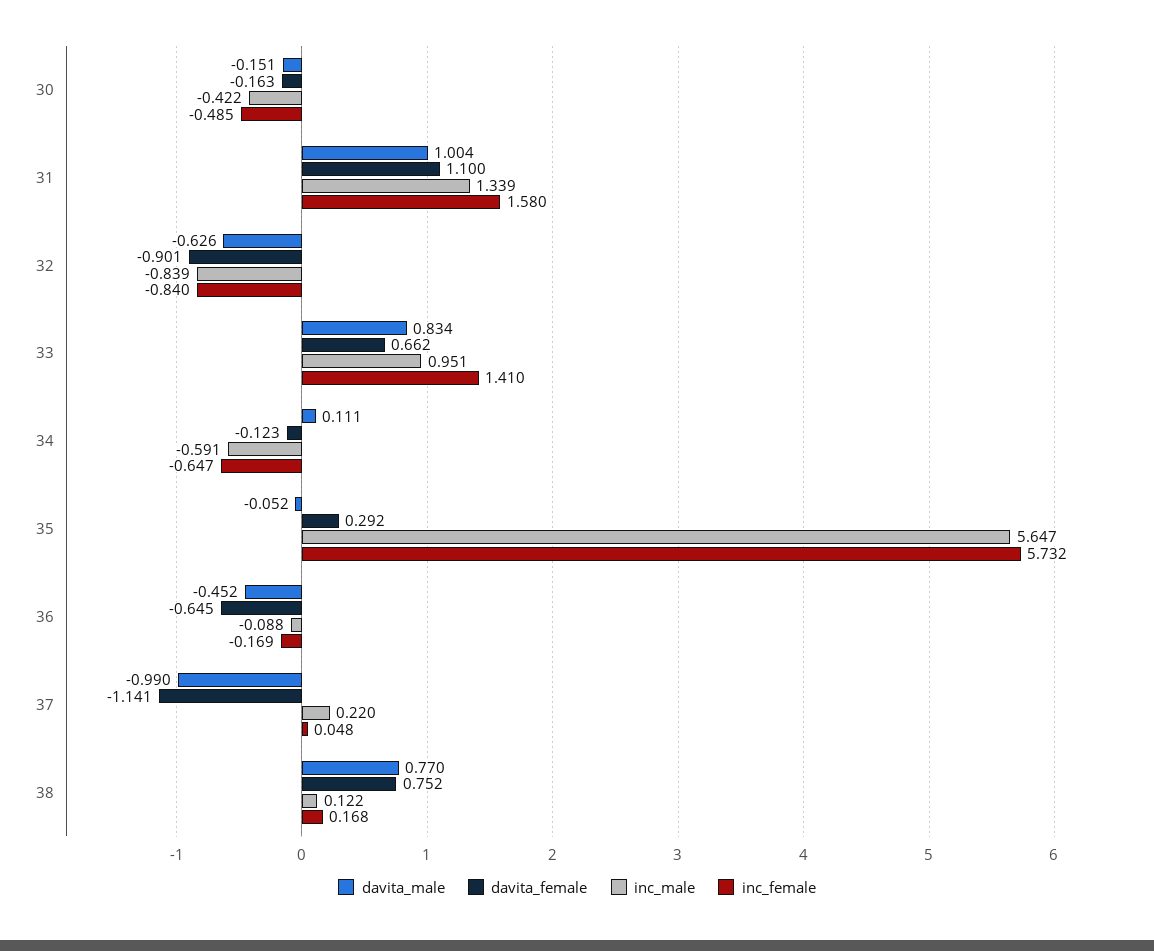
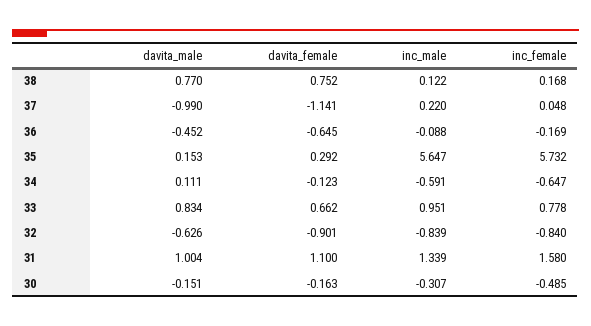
  {
    "davita_male": {
      "30": -0.151,
      "31": 1.004,
      "32": -0.626,
      "33": 0.834,
      "34": 0.111,
-     "35": -0.052,
+     "35": 0.153,
      "36": -0.452,
      "37": -0.99,
      "38": 0.77
    },
    "davita_female": {
      "30": -0.163,
      "31": 1.1,
      "32": -0.901,
      "33": 0.662,
      "34": -0.123,
      "35": 0.292,
      "36": -0.645,
      "37": -1.141,
      "38": 0.752
    },
    "inc_male": {
-     "30": -0.422,
+     "30": -0.307,
      "31": 1.339,
      "32": -0.839,
      "33": 0.951,
      "34": -0.591,
      "35": 5.647,
      "36": -0.088,
      "37": 0.22,
      "38": 0.122
    },
    "inc_female": {
      "30": -0.485,
      "31": 1.58,
      "32": -0.84,
-     "33": 1.41,
+     "33": 0.778,
      "34": -0.647,
      "35": 5.732,
      "36": -0.169,
      "37": 0.048,
      "38": 0.168
    }
  }

